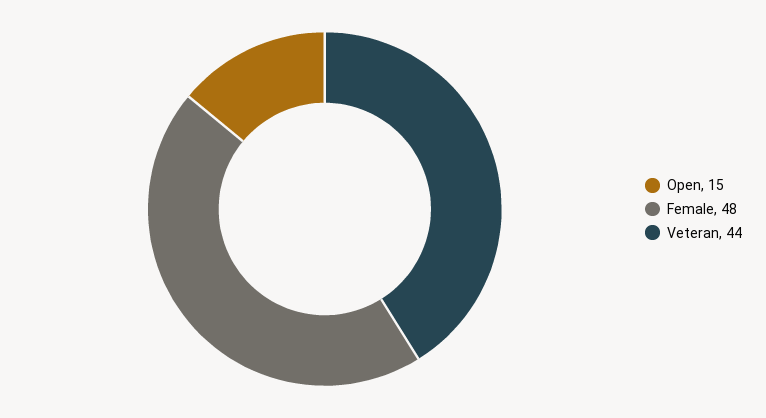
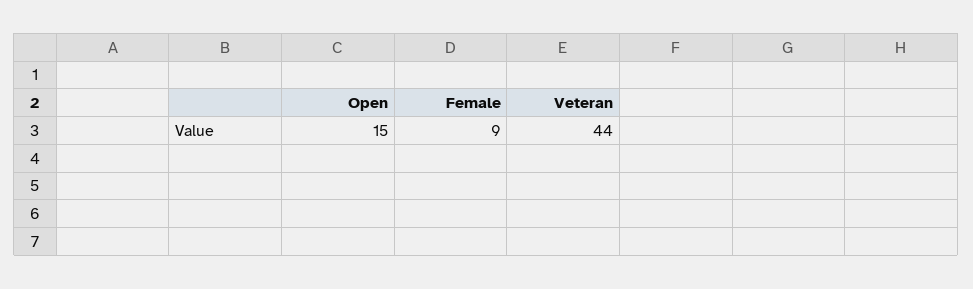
  {
    "Open": 15,
-   "Female": 48,
+   "Female": 9,
    "Veteran": 44
  }

